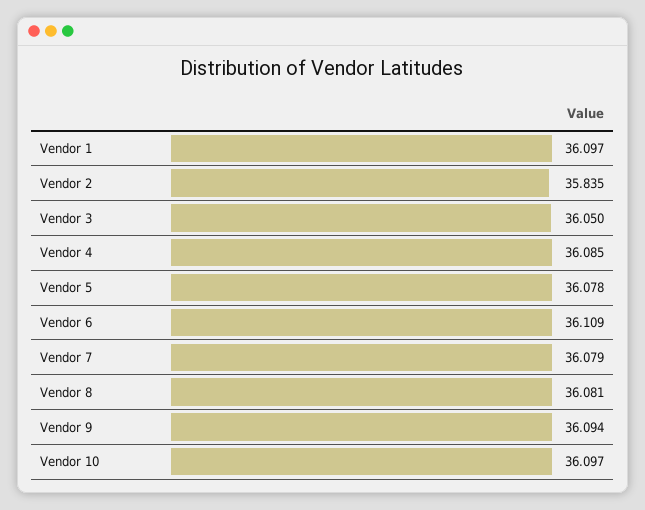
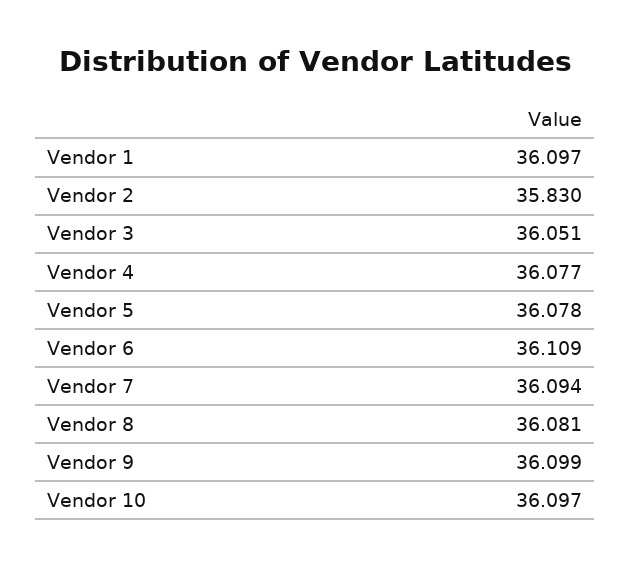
  {
    "Vendor 1": 36.097,
-   "Vendor 2": 35.835,
+   "Vendor 2": 35.83,
-   "Vendor 3": 36.05,
+   "Vendor 3": 36.051,
-   "Vendor 4": 36.085,
+   "Vendor 4": 36.077,
    "Vendor 5": 36.078,
    "Vendor 6": 36.109,
-   "Vendor 7": 36.079,
+   "Vendor 7": 36.094,
    "Vendor 8": 36.081,
-   "Vendor 9": 36.094,
+   "Vendor 9": 36.099,
    "Vendor 10": 36.097
  }

